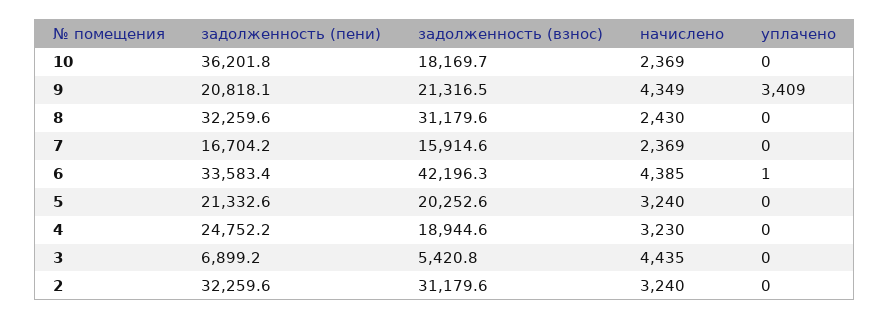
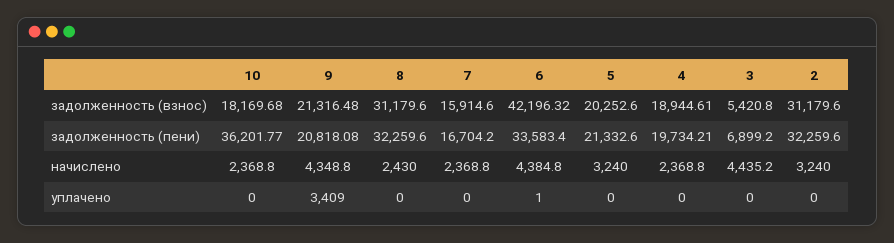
  {
    "задолженность (пени)": {
      "10": 36201.77,
      "9": 20818.08,
      "8": 32259.6,
      "7": 16704.2,
      "6": 33583.4,
      "5": 21332.6,
-     "4": 24752.2,
+     "4": 19734.21,
      "3": 6899.2,
      "2": 32259.6
    },
    "задолженность (взнос)": {
      "10": 18169.68,
      "9": 21316.48,
      "8": 31179.6,
      "7": 15914.6,
      "6": 42196.32,
      "5": 20252.6,
      "4": 18944.61,
      "3": 5420.8,
      "2": 31179.6
    },
    "начислено": {
      "10": 2368.8,
      "9": 4348.8,
      "8": 2430,
      "7": 2368.8,
      "6": 4384.8,
      "5": 3240,
-     "4": 3230,
+     "4": 2368.8,
      "3": 4435.2,
      "2": 3240
    },
    "уплачено": {
      "10": 0,
      "9": 3409,
      "8": 0,
      "7": 0,
      "6": 1,
      "5": 0,
      "4": 0,
      "3": 0,
      "2": 0
    }
  }

